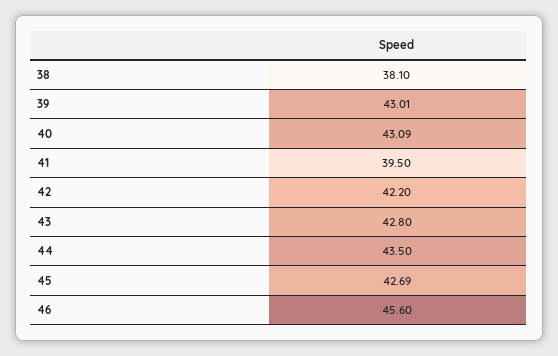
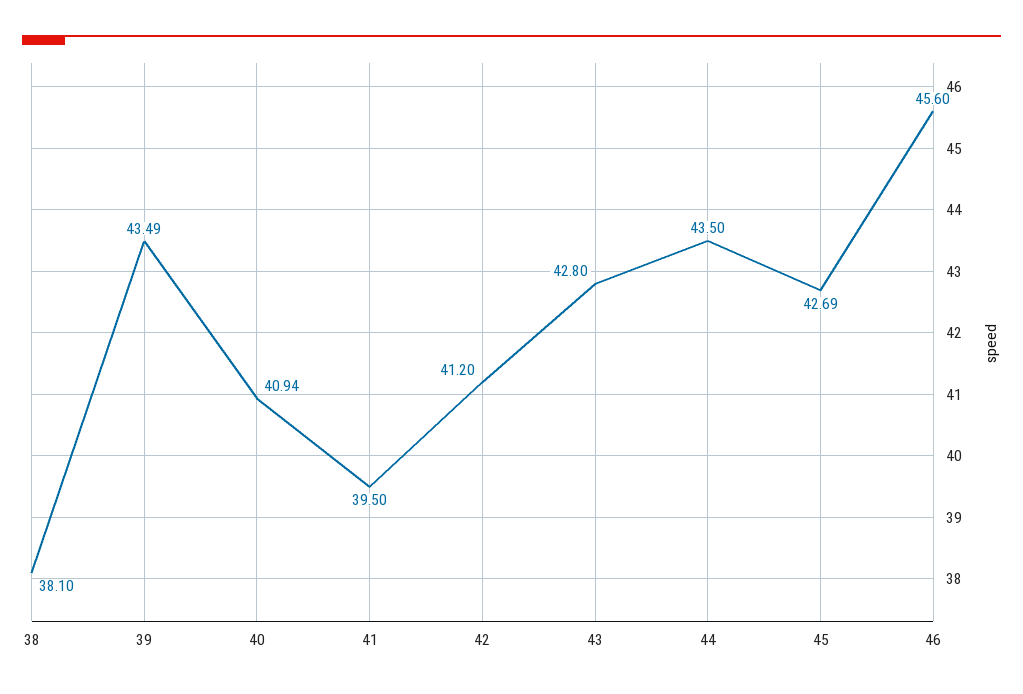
  {
    "38": 38.1,
-   "39": 43.01,
+   "39": 43.49,
-   "40": 43.09,
+   "40": 40.94,
    "41": 39.5,
-   "42": 42.2,
+   "42": 41.2,
    "43": 42.8,
    "44": 43.5,
    "45": 42.69,
    "46": 45.6
  }

